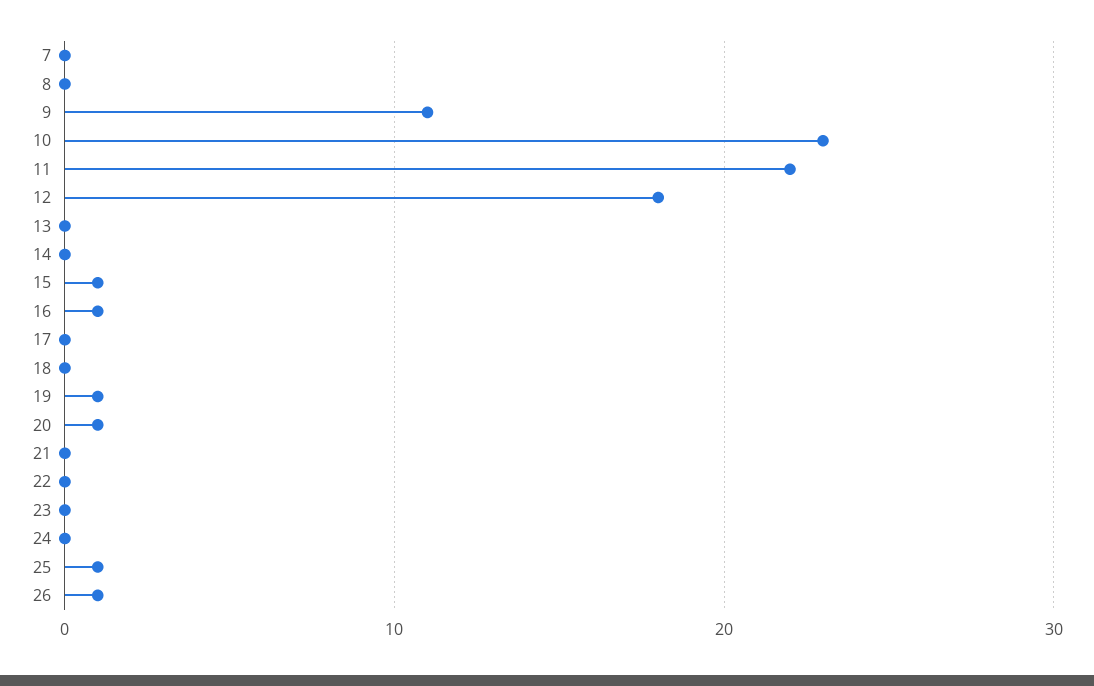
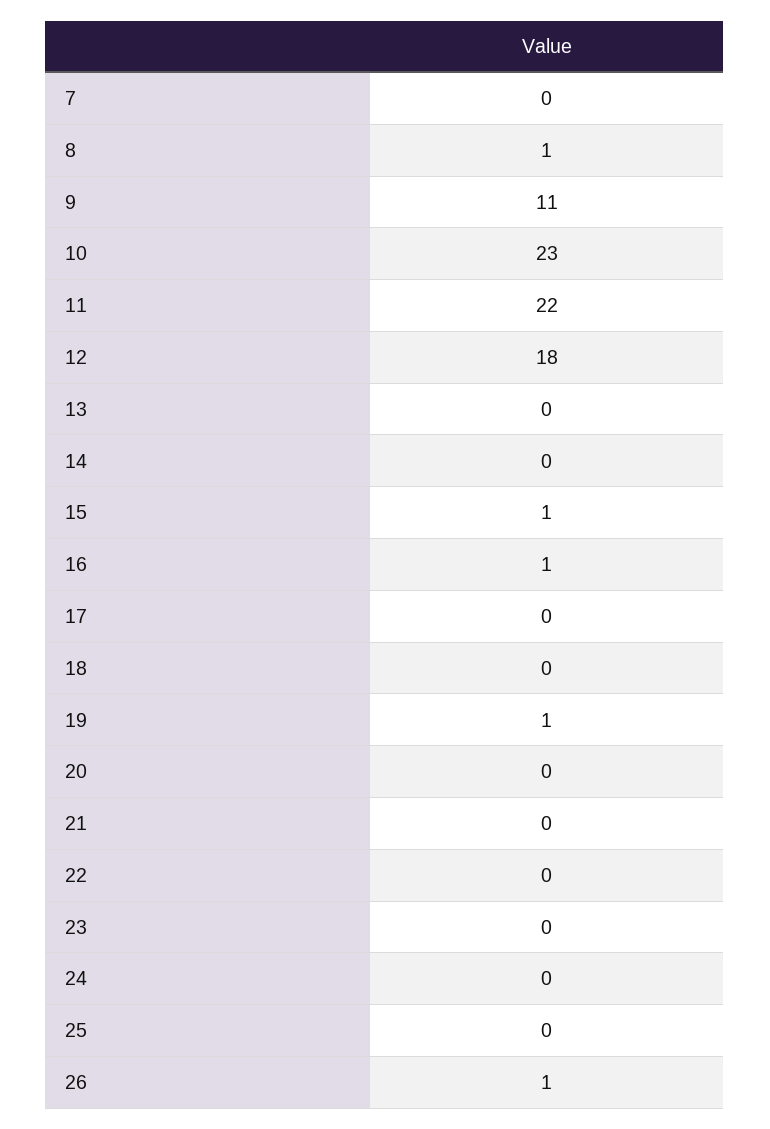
  {
    "7": 0,
-   "8": 0,
+   "8": 1,
    "9": 11,
    "10": 23,
    "11": 22,
    "12": 18,
    "13": 0,
    "14": 0,
    "15": 1,
    "16": 1,
    "17": 0,
    "18": 0,
    "19": 1,
-   "20": 1,
+   "20": 0,
    "21": 0,
    "22": 0,
    "23": 0,
    "24": 0,
-   "25": 1,
+   "25": 0,
    "26": 1
  }

